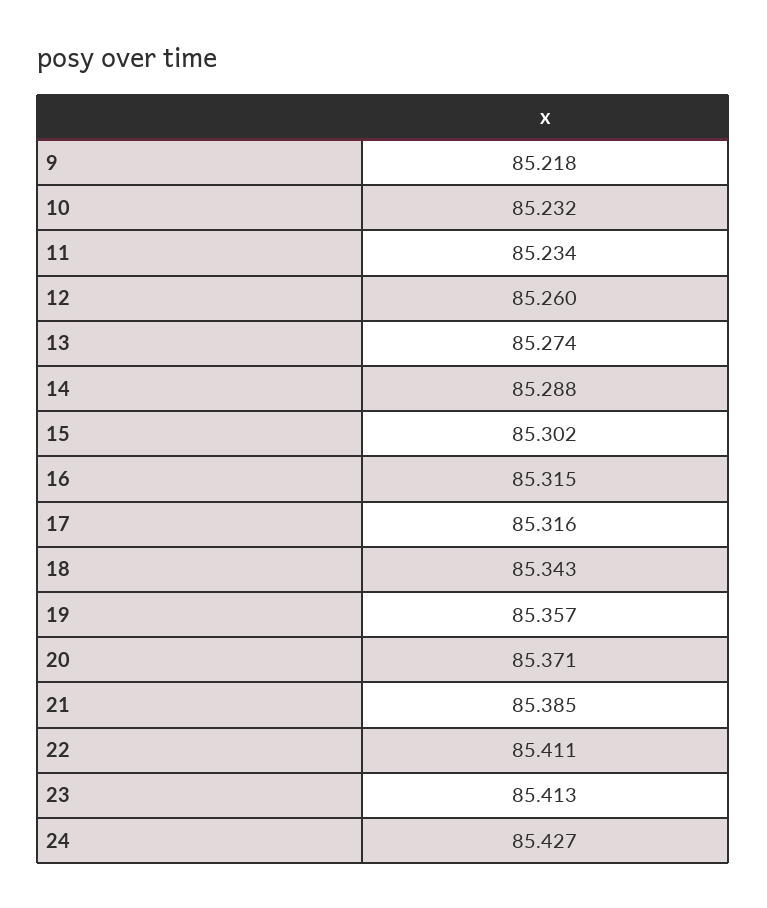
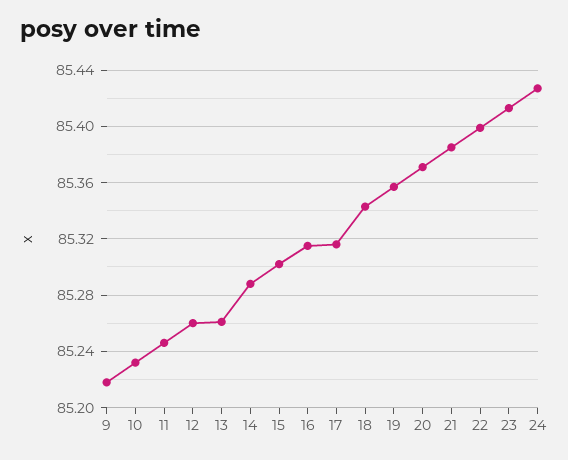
  {
    "9": 85.218,
    "10": 85.232,
-   "11": 85.234,
+   "11": 85.245,
    "12": 85.26,
-   "13": 85.274,
+   "13": 85.26,
    "14": 85.288,
    "15": 85.302,
    "16": 85.315,
    "17": 85.316,
    "18": 85.343,
    "19": 85.357,
    "20": 85.371,
    "21": 85.385,
-   "22": 85.411,
+   "22": 85.4,
    "23": 85.413,
    "24": 85.427
  }

